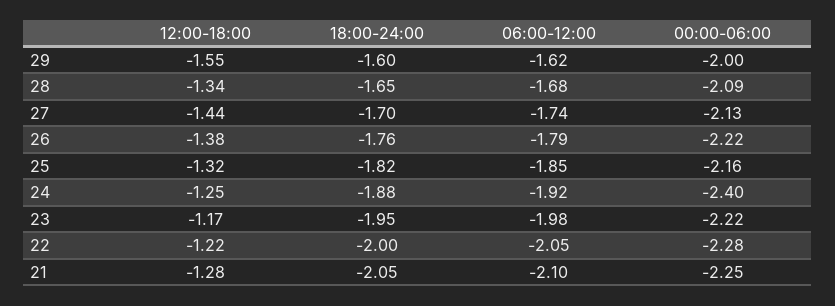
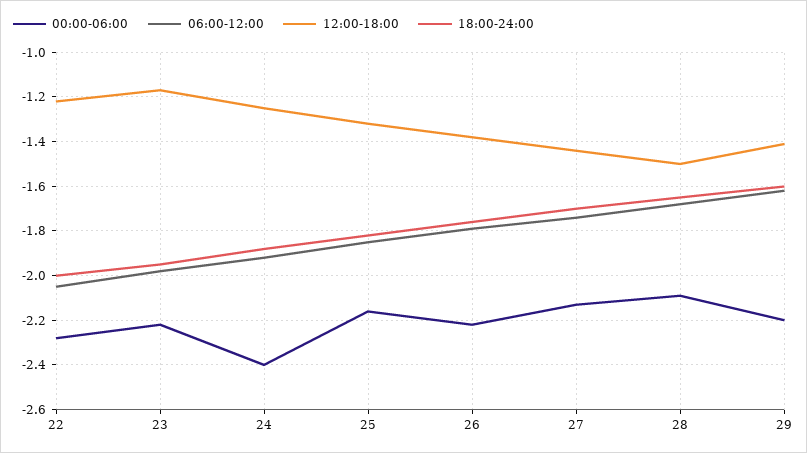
  {
    "12:00-18:00": {
-     "29": -1.55,
+     "29": -1.4,
-     "28": -1.34,
+     "28": -1.5,
      "27": -1.44,
      "26": -1.38,
      "25": -1.32,
      "24": -1.25,
      "23": -1.17,
-     "22": -1.22,
+     "22": -1.22
-     "21": -1.28
    },
    "18:00-24:00": {
      "29": -1.6,
      "28": -1.65,
      "27": -1.7,
      "26": -1.76,
      "25": -1.82,
      "24": -1.88,
      "23": -1.95,
-     "22": -2,
+     "22": -2
-     "21": -2.05
    },
    "06:00-12:00": {
      "29": -1.62,
      "28": -1.68,
      "27": -1.74,
      "26": -1.79,
      "25": -1.85,
      "24": -1.92,
      "23": -1.98,
-     "22": -2.05,
+     "22": -2.05
-     "21": -2.1
    },
    "00:00-06:00": {
-     "29": -2,
+     "29": -2.2,
      "28": -2.09,
      "27": -2.13,
      "26": -2.22,
      "25": -2.16,
      "24": -2.4,
      "23": -2.22,
-     "22": -2.28,
+     "22": -2.28
-     "21": -2.25
    }
  }

